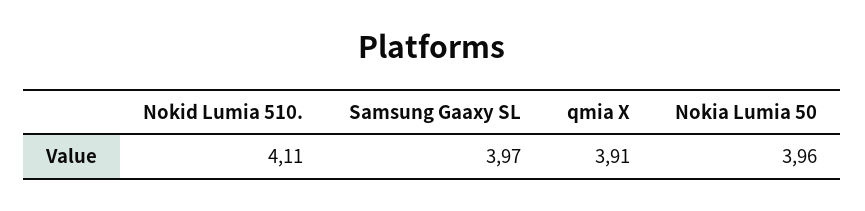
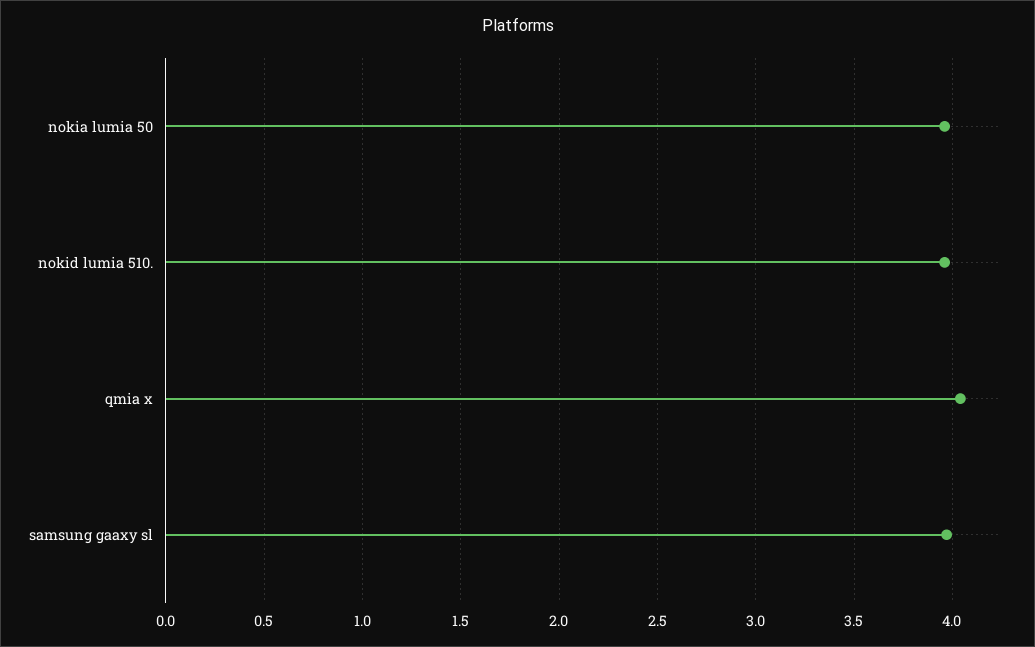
  {
-   "Nokid Lumia 510.": 4.11,
+   "Nokid Lumia 510.": 3.95,
    "Samsung Gaaxy SL": 3.97,
-   "qmia X": 3.91,
+   "qmia X": 4.05,
    "Nokia Lumia 50": 3.96
  }

